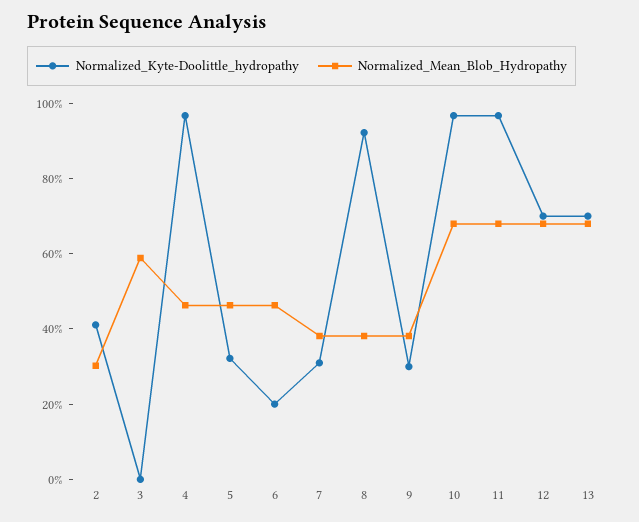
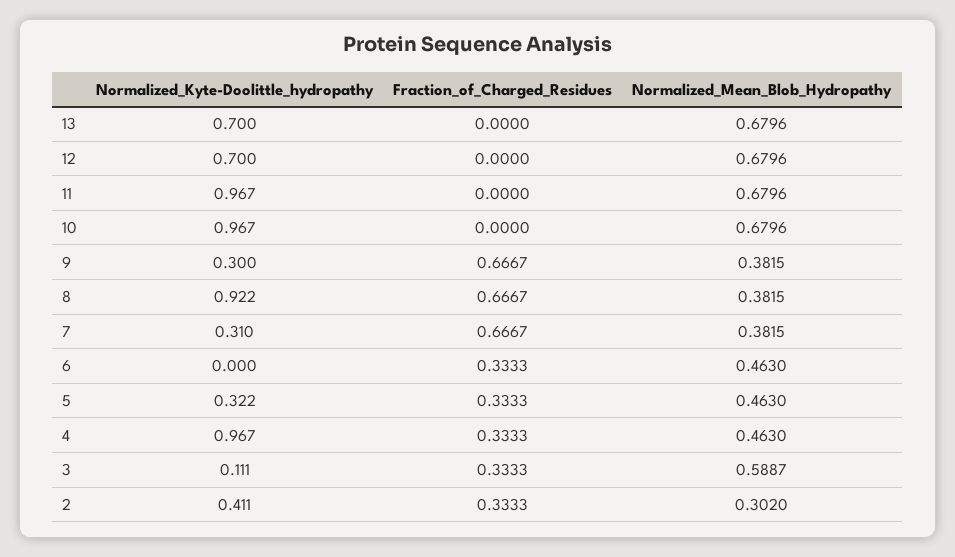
  {
    "Normalized_Kyte-Doolittle_hydropathy": {
      "2": 0.411,
-     "3": 0,
+     "3": 0.111,
      "4": 0.967,
      "5": 0.322,
-     "6": 0.2,
+     "6": 0,
      "7": 0.31,
      "8": 0.922,
      "9": 0.3,
      "10": 0.967,
      "11": 0.967,
      "12": 0.7,
      "13": 0.7
    },
    "Normalized_Mean_Blob_Hydropathy": {
      "2": 0.302,
      "3": 0.5887,
      "4": 0.463,
      "5": 0.463,
      "6": 0.463,
      "7": 0.3815,
      "8": 0.3815,
      "9": 0.3815,
      "10": 0.6796,
      "11": 0.6796,
      "12": 0.6796,
      "13": 0.6796
-   }
+   },
+   "Fraction_of_Charged_Residues": {
+     "13": 0,
+     "12": 0,
+     "11": 0,
+     "10": 0,
+     "9": 0.6667,
+     "8": 0.6667,
+     "7": 0.6667,
+     "6": 0.3333,
+     "5": 0.3333,
+     "4": 0.3333,
+     "3": 0.3333,
+     "2": 0.3333
+   }
  }

